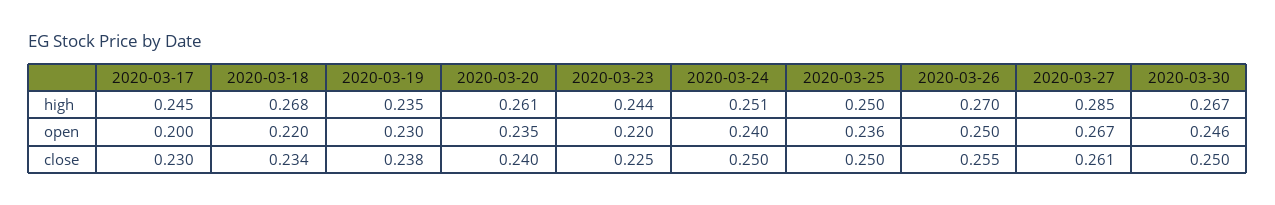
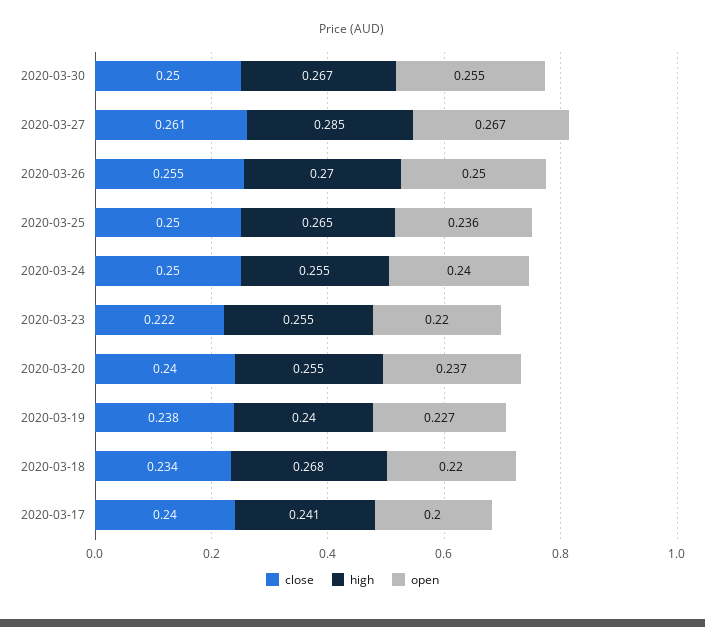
  {
    "high": {
-     "2020-03-17": 0.245,
+     "2020-03-17": 0.241,
      "2020-03-18": 0.268,
-     "2020-03-19": 0.235,
+     "2020-03-19": 0.24,
-     "2020-03-20": 0.261,
+     "2020-03-20": 0.255,
-     "2020-03-23": 0.244,
+     "2020-03-23": 0.255,
-     "2020-03-24": 0.251,
+     "2020-03-24": 0.255,
-     "2020-03-25": 0.25,
+     "2020-03-25": 0.265,
      "2020-03-26": 0.27,
      "2020-03-27": 0.285,
      "2020-03-30": 0.267
    },
    "open": {
      "2020-03-17": 0.2,
      "2020-03-18": 0.22,
-     "2020-03-19": 0.23,
+     "2020-03-19": 0.227,
-     "2020-03-20": 0.235,
+     "2020-03-20": 0.237,
      "2020-03-23": 0.22,
      "2020-03-24": 0.24,
      "2020-03-25": 0.236,
      "2020-03-26": 0.25,
      "2020-03-27": 0.267,
-     "2020-03-30": 0.246
+     "2020-03-30": 0.255
    },
    "close": {
-     "2020-03-17": 0.23,
+     "2020-03-17": 0.24,
      "2020-03-18": 0.234,
      "2020-03-19": 0.238,
      "2020-03-20": 0.24,
-     "2020-03-23": 0.225,
+     "2020-03-23": 0.222,
      "2020-03-24": 0.25,
      "2020-03-25": 0.25,
      "2020-03-26": 0.255,
      "2020-03-27": 0.261,
      "2020-03-30": 0.25
    }
  }

